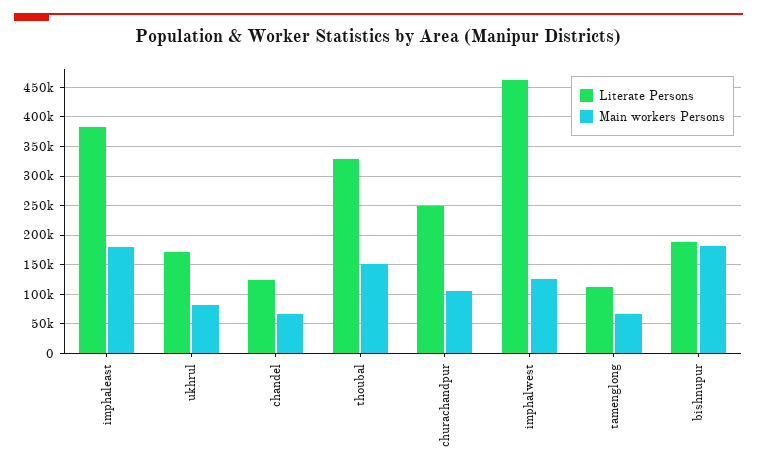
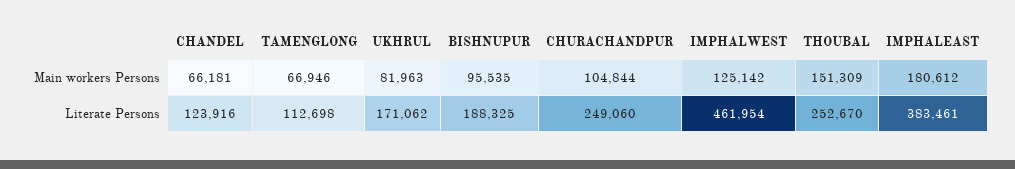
  {
    "Literate Persons": {
      "imphaleast": 383461,
      "ukhrul": 171062,
      "chandel": 123916,
-     "thoubal": 325000,
+     "thoubal": 252670,
      "churachandpur": 249060,
      "imphalwest": 461954,
      "tamenglong": 112698,
      "bishnupur": 188325
    },
    "Main workers Persons": {
      "imphaleast": 180612,
      "ukhrul": 81963,
      "chandel": 66181,
      "thoubal": 151309,
      "churachandpur": 104844,
      "imphalwest": 125142,
      "tamenglong": 66946,
-     "bishnupur": 175000
+     "bishnupur": 95535
    }
  }

